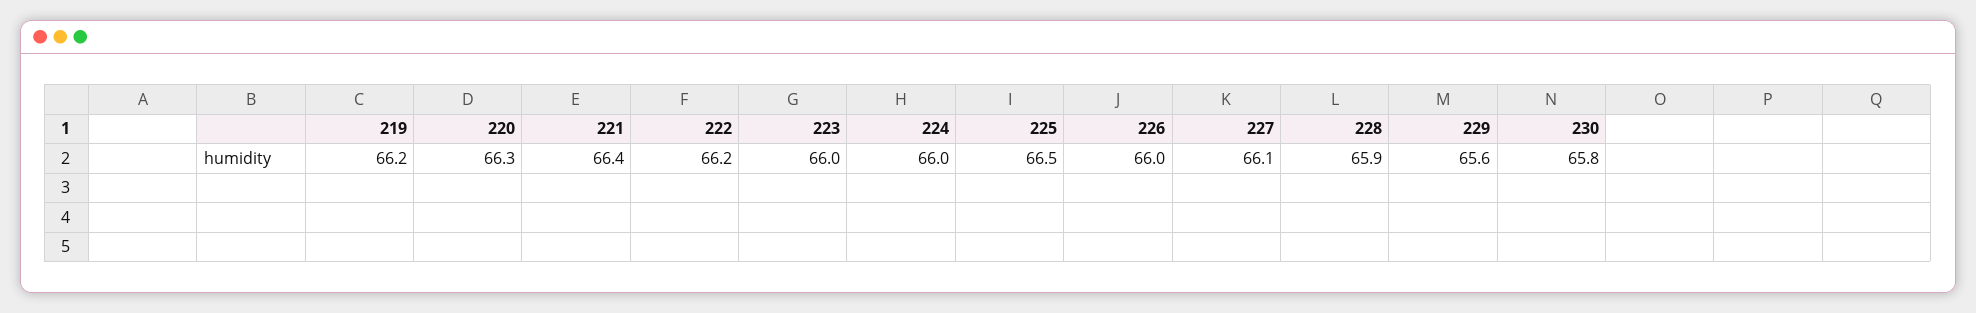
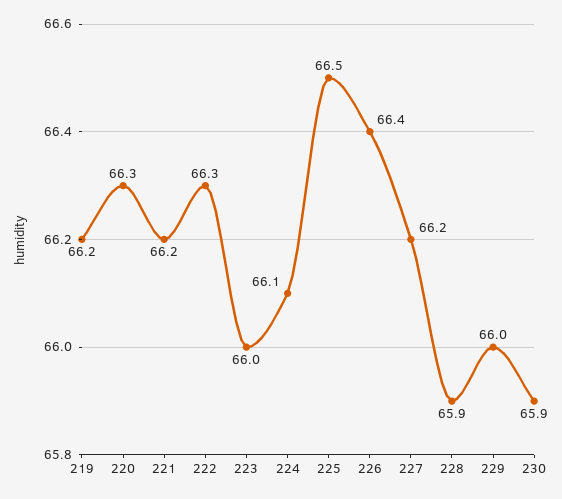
  {
    "219": 66.2,
    "220": 66.3,
-   "221": 66.4,
+   "221": 66.2,
-   "222": 66.2,
+   "222": 66.3,
    "223": 66,
-   "224": 66,
+   "224": 66.1,
    "225": 66.5,
-   "226": 66,
+   "226": 66.4,
-   "227": 66.1,
+   "227": 66.2,
    "228": 65.9,
-   "229": 65.6,
+   "229": 66,
-   "230": 65.8
+   "230": 65.9
  }

